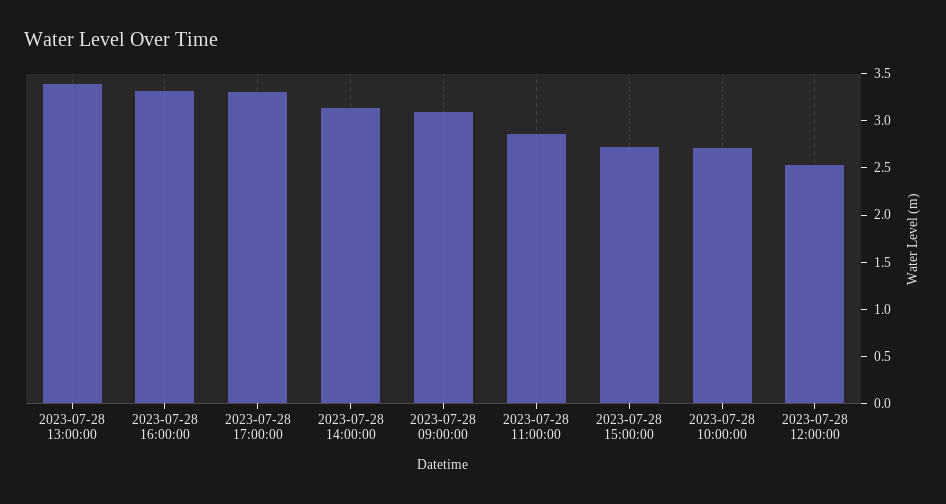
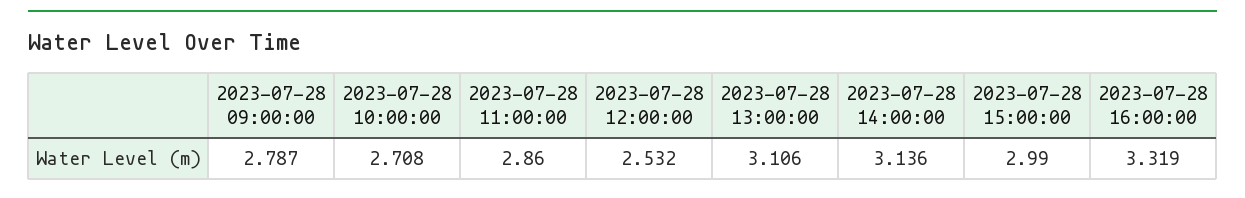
  {
-   "2023-07-28 13:00:00": 3.4,
+   "2023-07-28 13:00:00": 3.106,
    "2023-07-28 16:00:00": 3.319,
-   "2023-07-28 17:00:00": 3.3,
    "2023-07-28 14:00:00": 3.136,
-   "2023-07-28 09:00:00": 3.1,
+   "2023-07-28 09:00:00": 2.787,
    "2023-07-28 11:00:00": 2.86,
-   "2023-07-28 15:00:00": 2.7,
+   "2023-07-28 15:00:00": 2.99,
    "2023-07-28 10:00:00": 2.708,
    "2023-07-28 12:00:00": 2.532
  }

